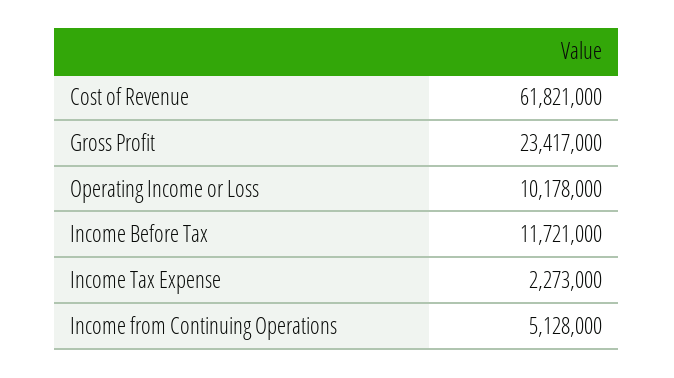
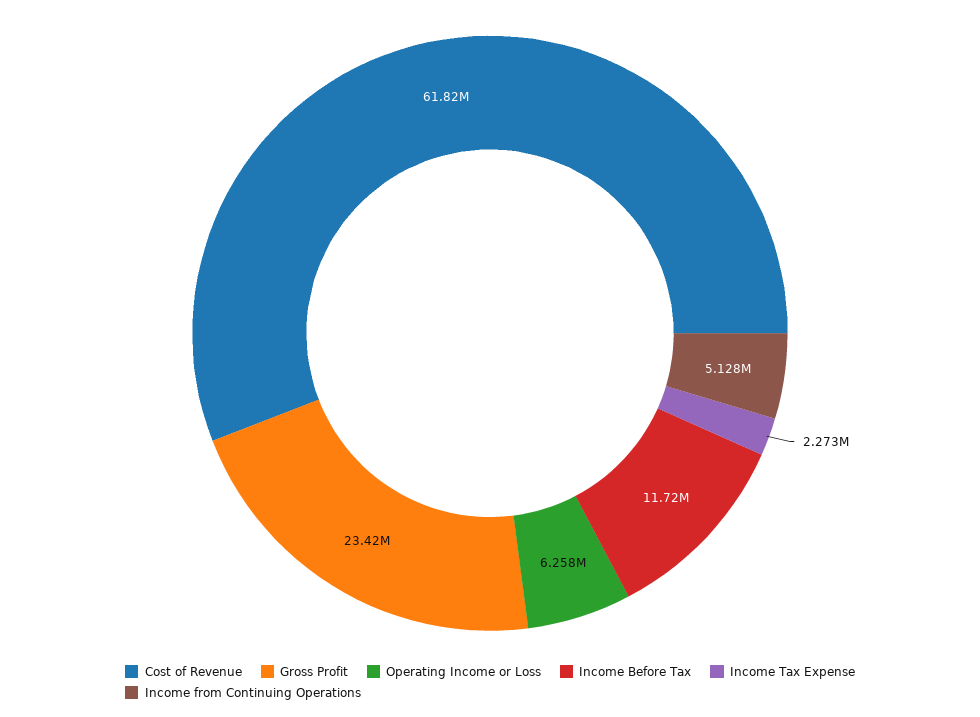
  {
    "Cost of Revenue": 61821000,
    "Gross Profit": 23417000,
-   "Operating Income or Loss": 10178000,
+   "Operating Income or Loss": 6258000,
    "Income Before Tax": 11721000,
    "Income Tax Expense": 2273000,
    "Income from Continuing Operations": 5128000
  }

